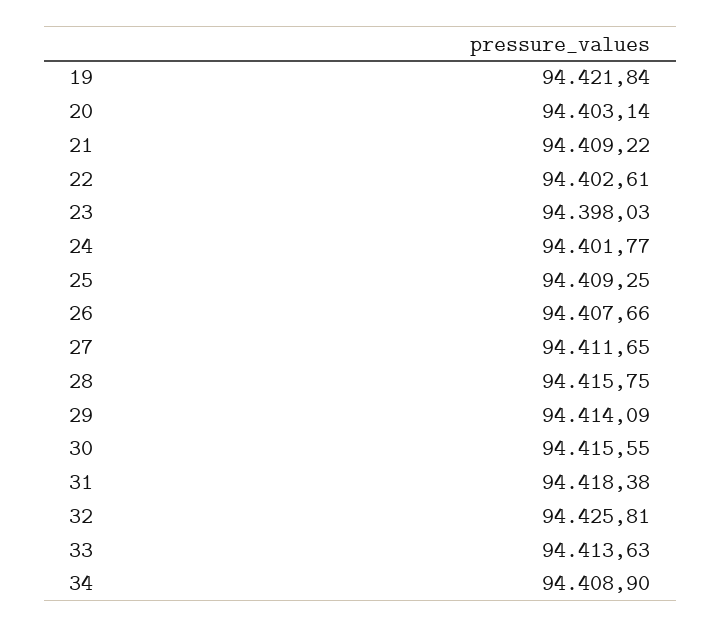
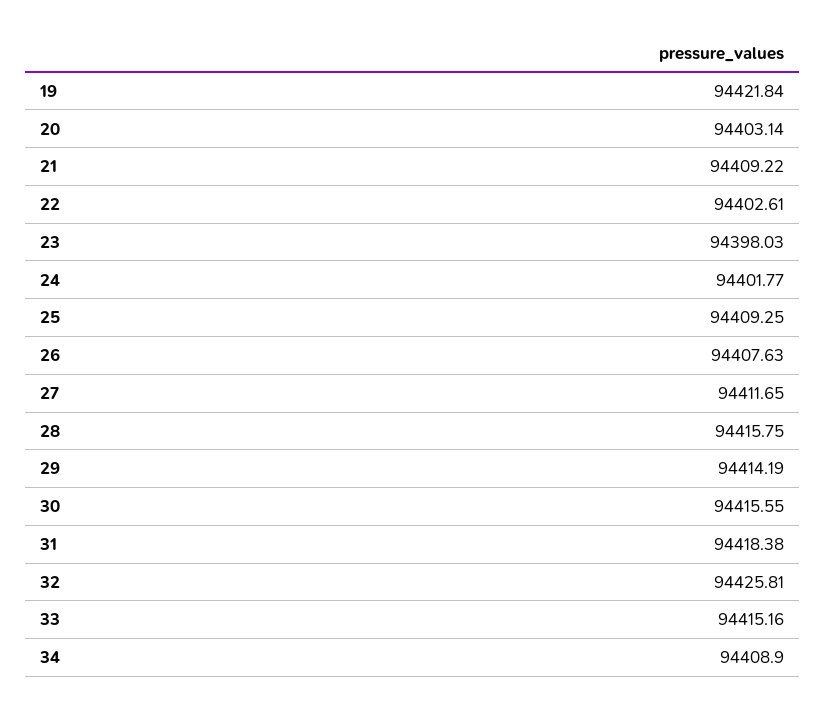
  {
    "19": 94421.84,
    "20": 94403.14,
    "21": 94409.22,
    "22": 94402.61,
    "23": 94398.03,
    "24": 94401.77,
    "25": 94409.25,
-   "26": 94407.66,
+   "26": 94407.63,
    "27": 94411.65,
    "28": 94415.75,
-   "29": 94414.09,
+   "29": 94414.19,
    "30": 94415.55,
    "31": 94418.38,
    "32": 94425.81,
-   "33": 94413.63,
+   "33": 94415.16,
    "34": 94408.9
  }

